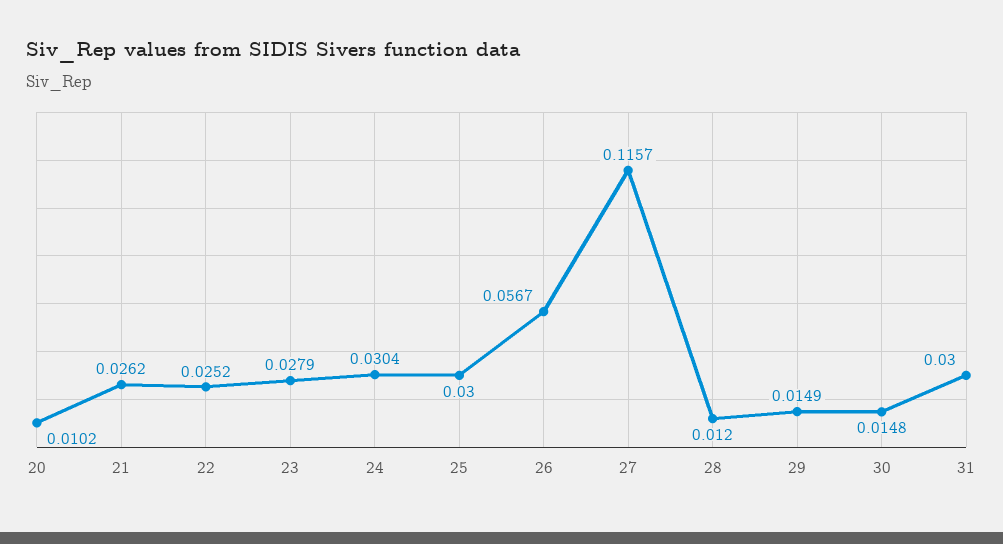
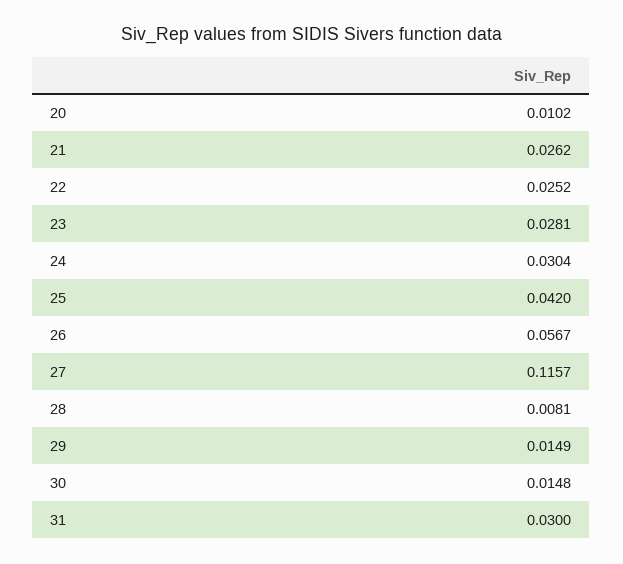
  {
    "20": 0.0102,
    "21": 0.0262,
    "22": 0.0252,
-   "23": 0.0279,
+   "23": 0.0281,
    "24": 0.0304,
-   "25": 0.03,
+   "25": 0.042,
    "26": 0.0567,
    "27": 0.1157,
-   "28": 0.012,
+   "28": 0.0081,
    "29": 0.0149,
    "30": 0.0148,
    "31": 0.03
  }

